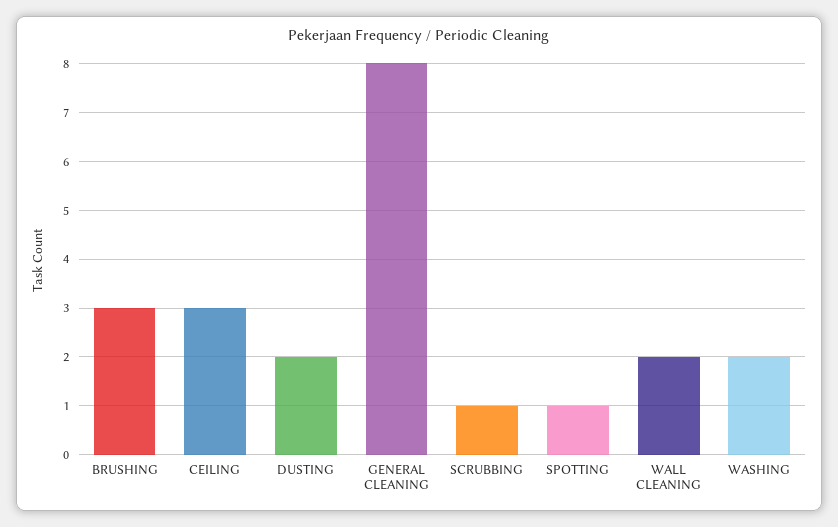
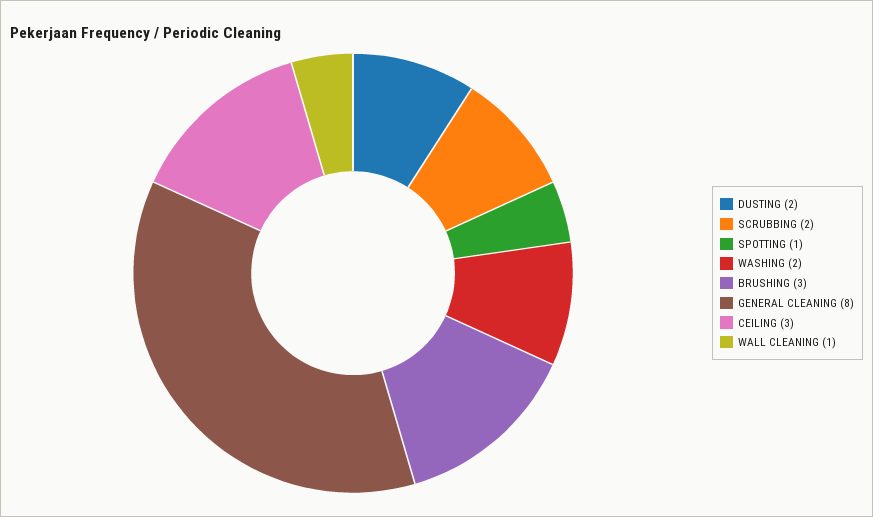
  {
    "BRUSHING": 3,
    "CEILING": 3,
    "DUSTING": 2,
    "GENERAL CLEANING": 8,
-   "SCRUBBING": 1,
+   "SCRUBBING": 2,
    "SPOTTING": 1,
-   "WALL CLEANING": 2,
+   "WALL CLEANING": 1,
    "WASHING": 2
  }

